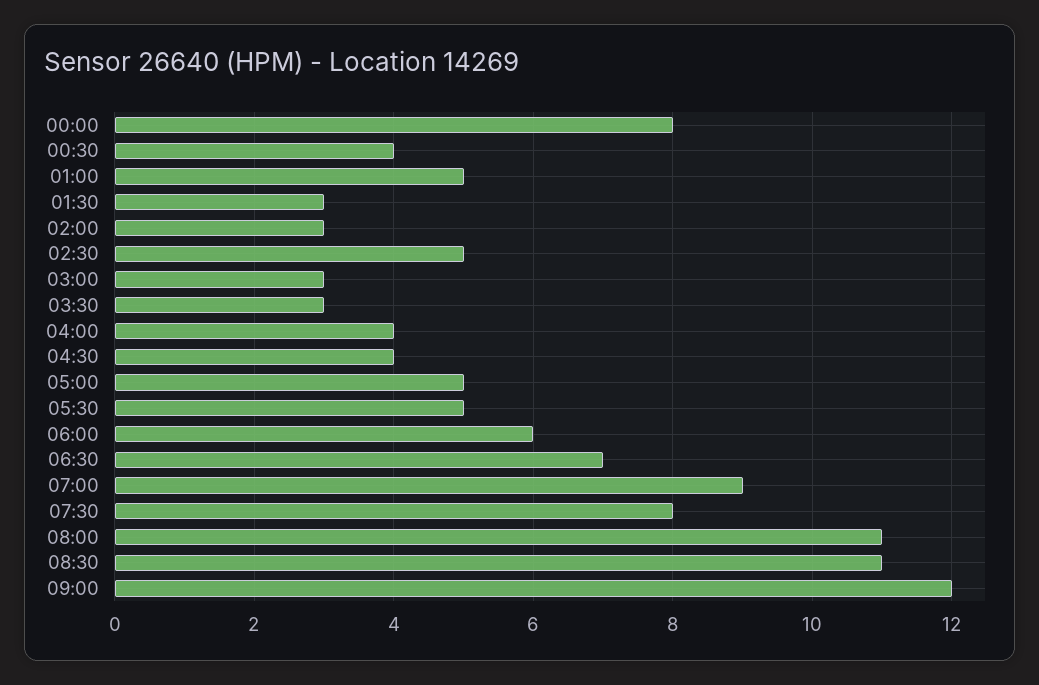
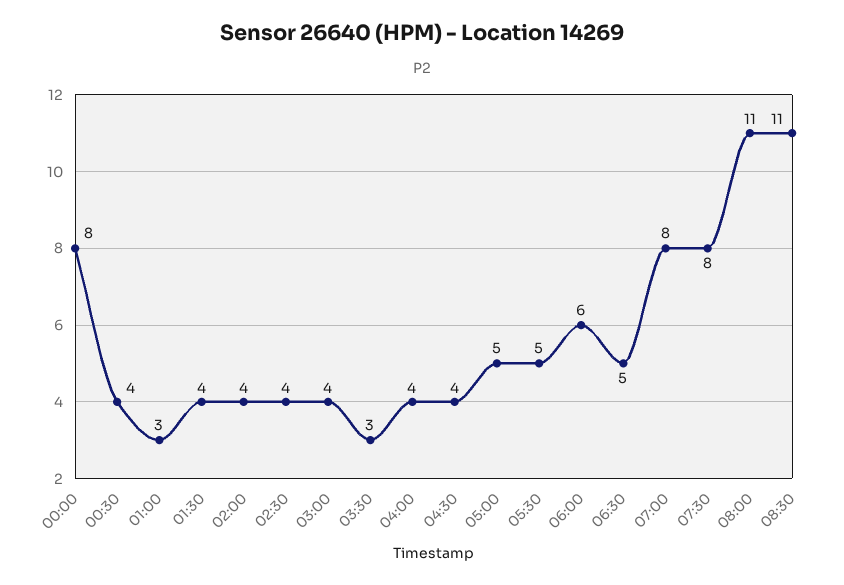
  {
    "00:00": 8,
    "00:30": 4,
-   "01:00": 5,
+   "01:00": 3,
-   "01:30": 3,
+   "01:30": 4,
-   "02:00": 3,
+   "02:00": 4,
-   "02:30": 5,
+   "02:30": 4,
-   "03:00": 3,
+   "03:00": 4,
    "03:30": 3,
    "04:00": 4,
    "04:30": 4,
    "05:00": 5,
    "05:30": 5,
    "06:00": 6,
-   "06:30": 7,
+   "06:30": 5,
-   "07:00": 9,
+   "07:00": 8,
    "07:30": 8,
    "08:00": 11,
-   "08:30": 11,
+   "08:30": 11
-   "09:00": 12
  }

